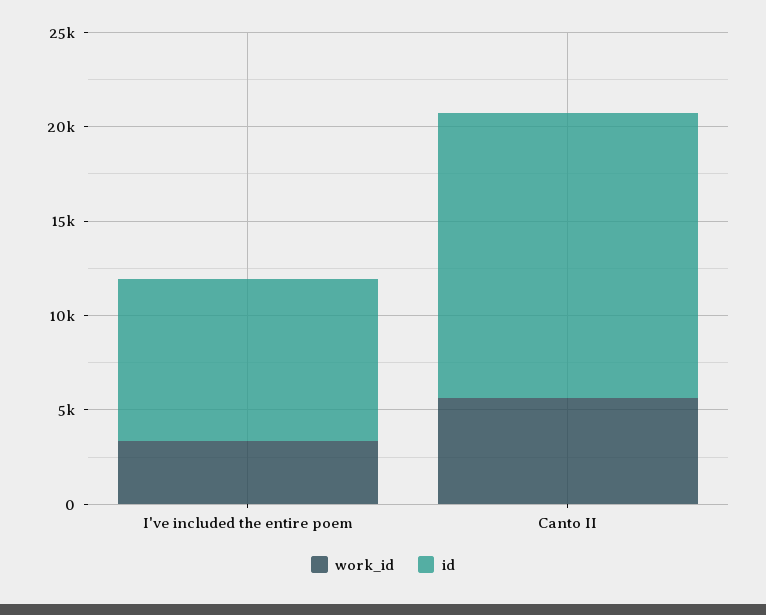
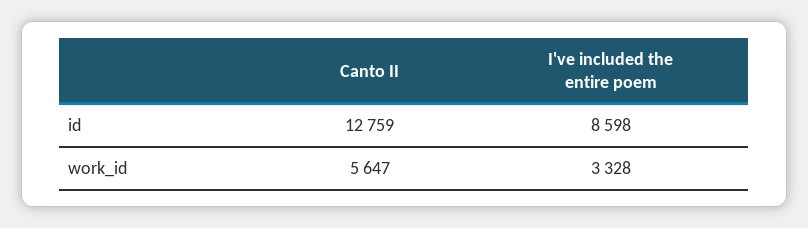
  {
    "work_id": {
      "I've included the entire poem": 3328,
      "Canto II": 5647
    },
    "id": {
      "I've included the entire poem": 8598,
-     "Canto II": 15000
+     "Canto II": 12759
    }
  }

